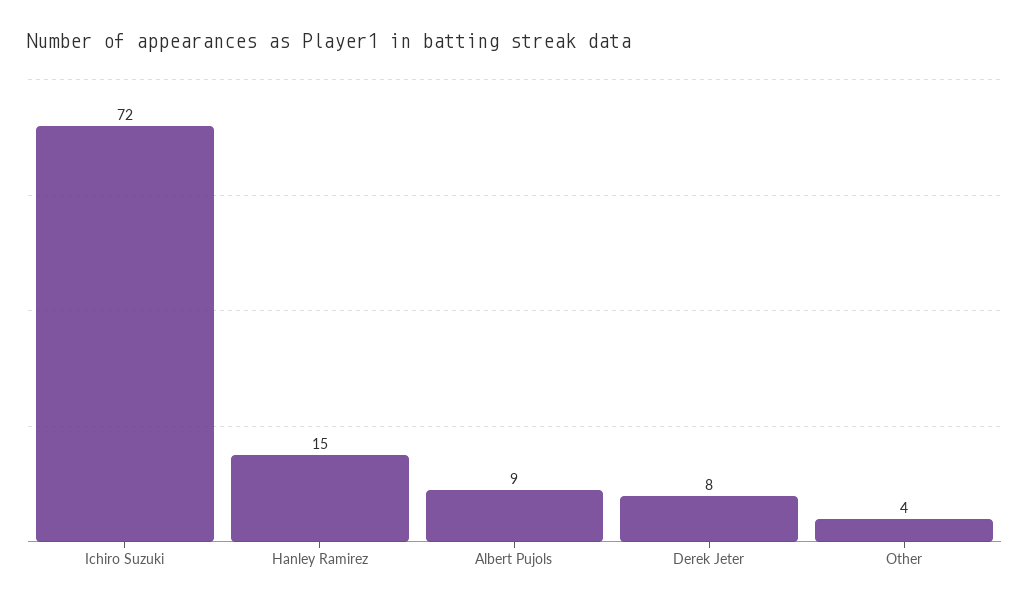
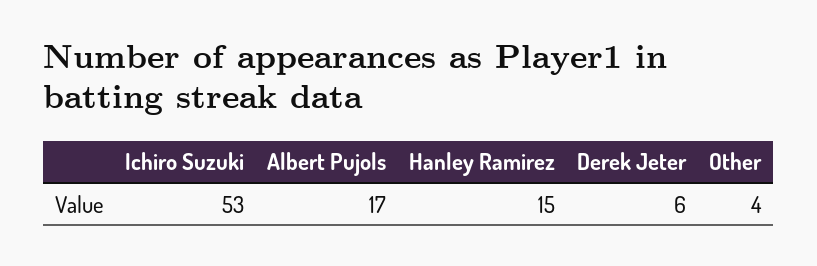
  {
-   "Ichiro Suzuki": 72,
+   "Ichiro Suzuki": 53,
    "Hanley Ramirez": 15,
-   "Albert Pujols": 9,
+   "Albert Pujols": 17,
-   "Derek Jeter": 8,
+   "Derek Jeter": 6,
    "Other": 4
  }

